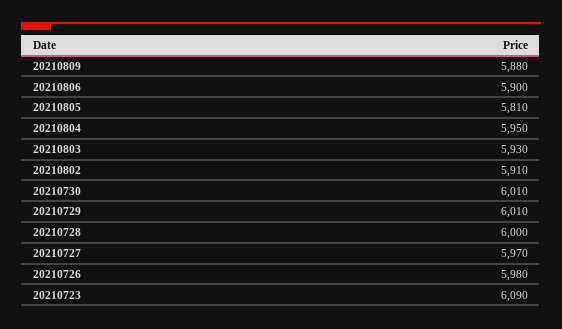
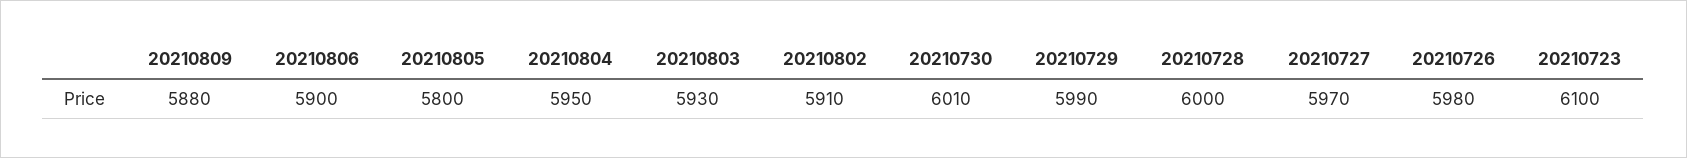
  {
    "20210809": 5880,
    "20210806": 5900,
-   "20210805": 5810,
+   "20210805": 5800,
    "20210804": 5950,
    "20210803": 5930,
    "20210802": 5910,
    "20210730": 6010,
-   "20210729": 6010,
+   "20210729": 5990,
    "20210728": 6000,
    "20210727": 5970,
    "20210726": 5980,
-   "20210723": 6090
+   "20210723": 6100
  }

